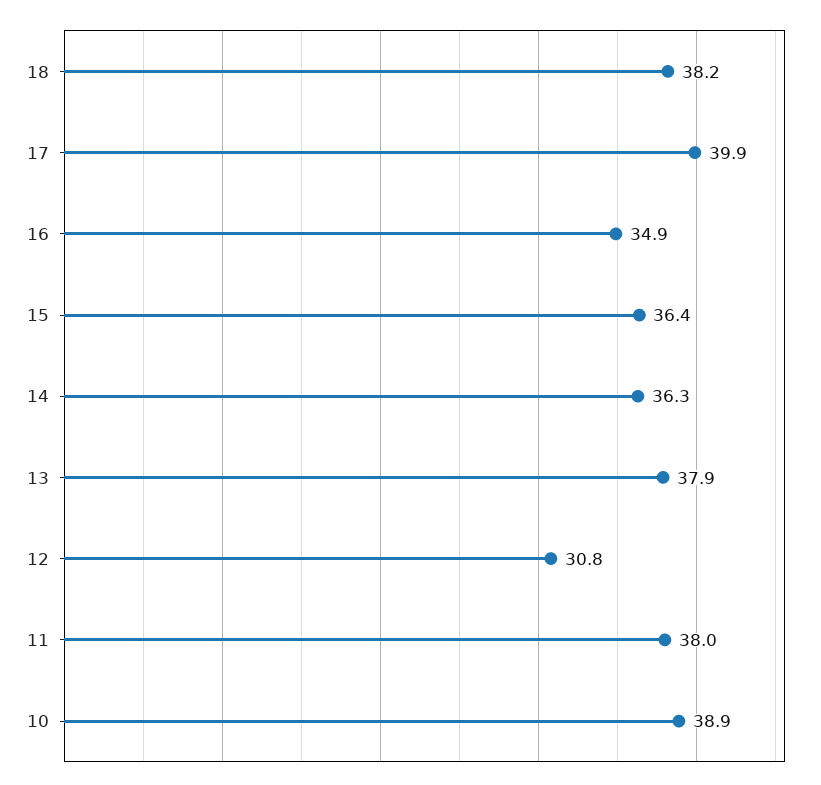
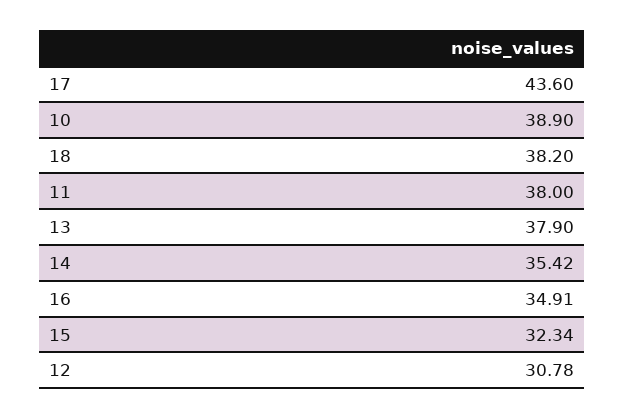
  {
    "18": 38.2,
-   "17": 39.9,
+   "17": 43.6,
    "16": 34.91,
-   "15": 36.4,
+   "15": 32.34,
-   "14": 36.3,
+   "14": 35.42,
    "13": 37.9,
    "12": 30.78,
    "11": 38,
    "10": 38.9
  }

